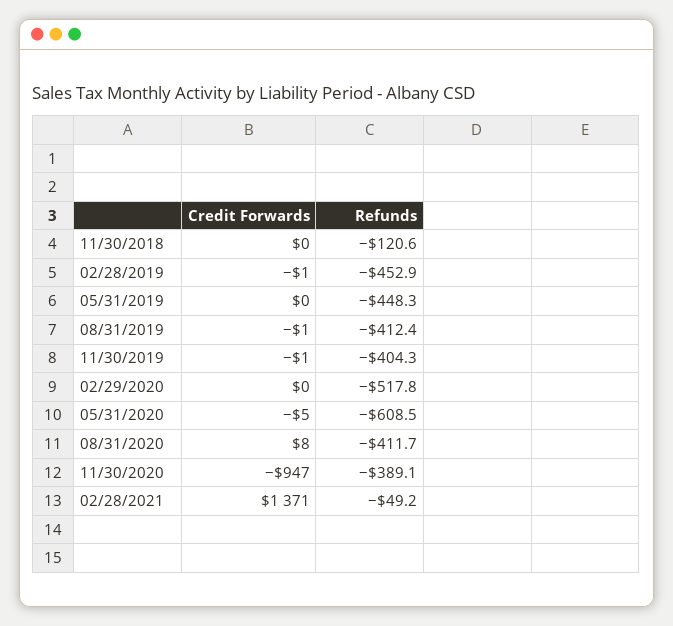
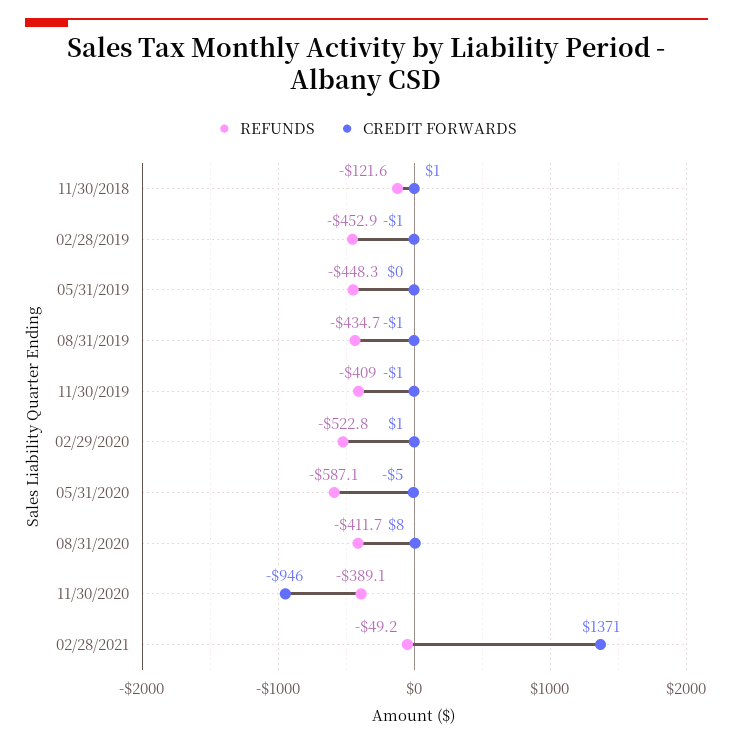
  {
    "Credit Forwards": {
-     "11/30/2018": 0,
+     "11/30/2018": 1,
      "02/28/2019": -1,
      "05/31/2019": 0,
      "08/31/2019": -1,
      "11/30/2019": -1,
-     "02/29/2020": 0,
+     "02/29/2020": 1,
      "05/31/2020": -5,
      "08/31/2020": 8,
-     "11/30/2020": -947,
+     "11/30/2020": -946,
      "02/28/2021": 1371
    },
    "Refunds": {
-     "11/30/2018": -120.6,
+     "11/30/2018": -121.6,
      "02/28/2019": -452.9,
      "05/31/2019": -448.3,
-     "08/31/2019": -412.4,
+     "08/31/2019": -434.7,
-     "11/30/2019": -404.3,
+     "11/30/2019": -409,
-     "02/29/2020": -517.8,
+     "02/29/2020": -522.8,
-     "05/31/2020": -608.5,
+     "05/31/2020": -587.1,
      "08/31/2020": -411.7,
      "11/30/2020": -389.1,
      "02/28/2021": -49.2
    }
  }

